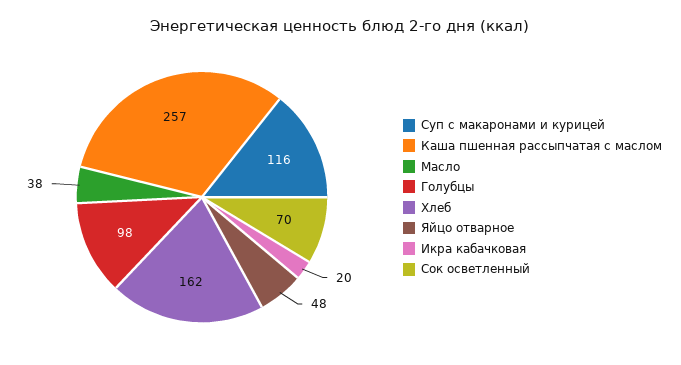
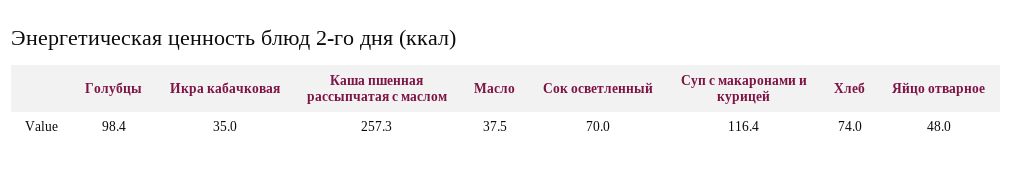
  {
    "Суп с макаронами и курицей": 116.4,
    "Каша пшенная рассыпчатая с маслом": 257.3,
    "Масло": 37.5,
    "Голубцы": 98.4,
-   "Хлеб": 162,
+   "Хлеб": 74,
    "Яйцо отварное": 48,
-   "Икра кабачковая": 20,
+   "Икра кабачковая": 35,
    "Сок осветленный": 70
  }

